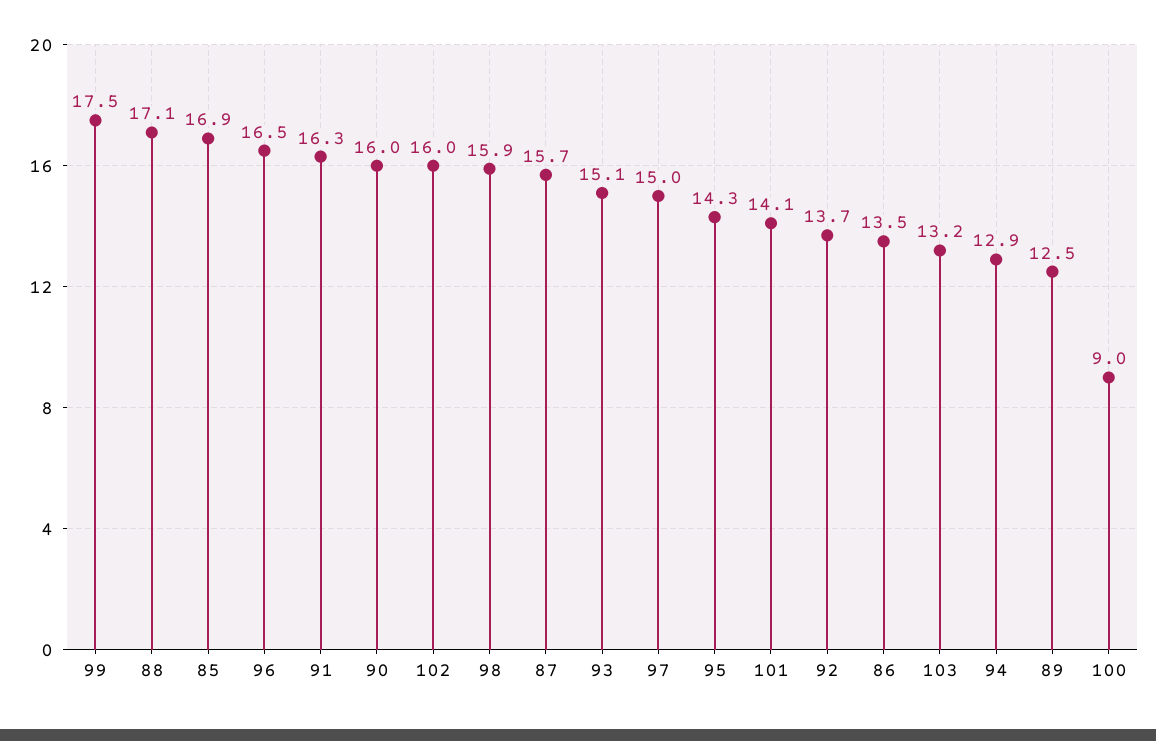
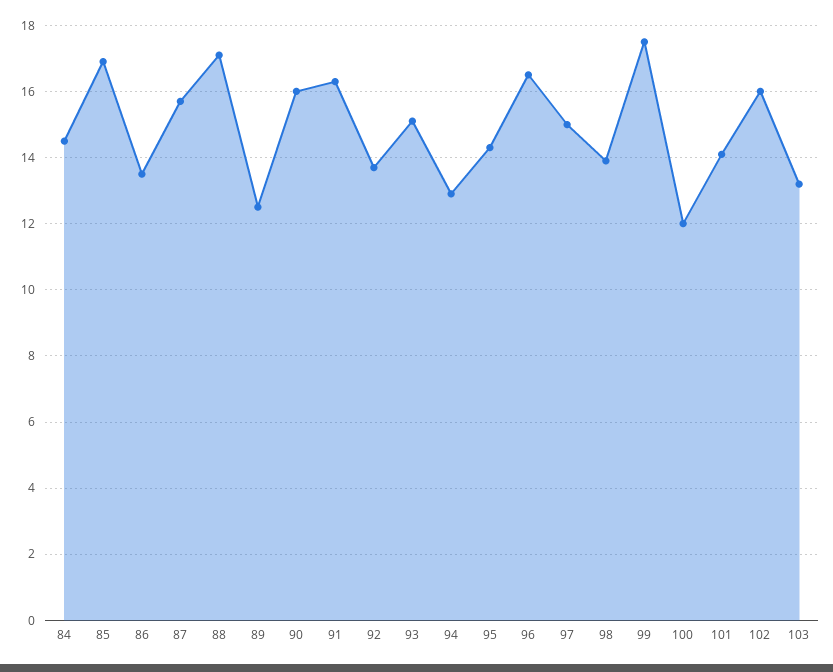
  {
    "99": 17.5,
    "88": 17.1,
    "85": 16.9,
    "96": 16.5,
    "91": 16.3,
    "90": 16,
    "102": 16,
-   "98": 15.9,
+   "98": 14,
    "87": 15.7,
    "93": 15.1,
    "97": 15,
    "95": 14.3,
    "101": 14.1,
    "92": 13.7,
    "86": 13.5,
    "103": 13.2,
    "94": 12.9,
    "89": 12.5,
-   "100": 9
+   "100": 12,
+   "84": 14.5
  }

